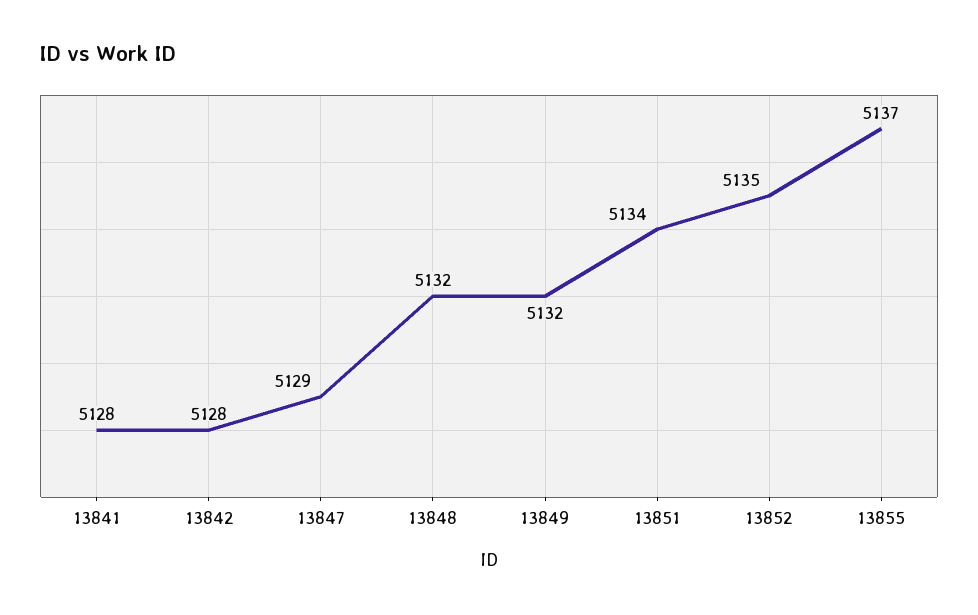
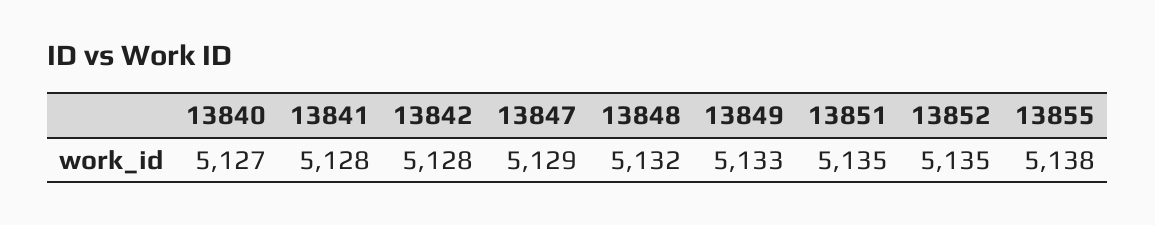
  {
    "13841": 5128,
    "13842": 5128,
    "13847": 5129,
    "13848": 5132,
-   "13849": 5132,
+   "13849": 5133,
-   "13851": 5134,
+   "13851": 5135,
    "13852": 5135,
-   "13855": 5137
+   "13855": 5138,
+   "13840": 5127
  }

